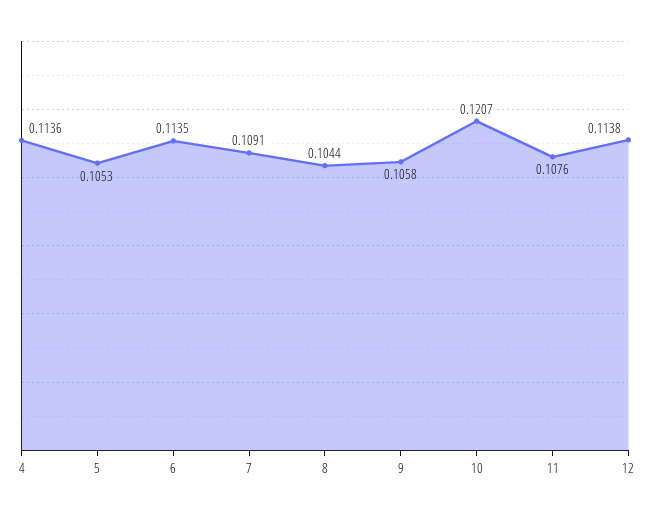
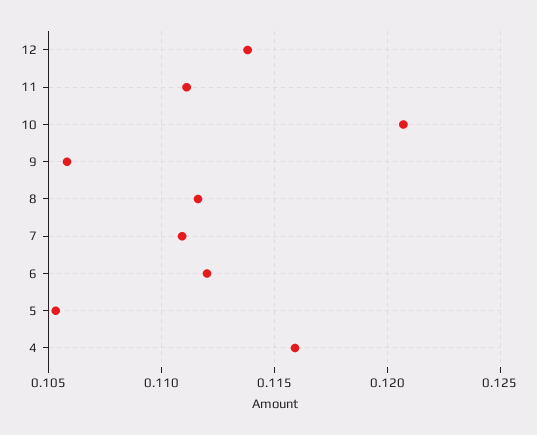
  {
-   "4": 0.1136,
+   "4": 0.116,
    "5": 0.1053,
-   "6": 0.1135,
+   "6": 0.112,
-   "7": 0.1091,
+   "7": 0.111,
-   "8": 0.1044,
+   "8": 0.1115,
    "9": 0.1058,
    "10": 0.1207,
-   "11": 0.1076,
+   "11": 0.111,
    "12": 0.1138
  }

